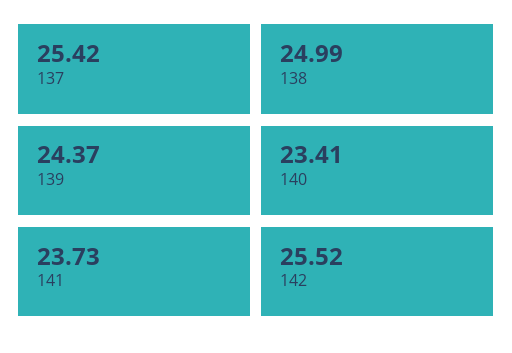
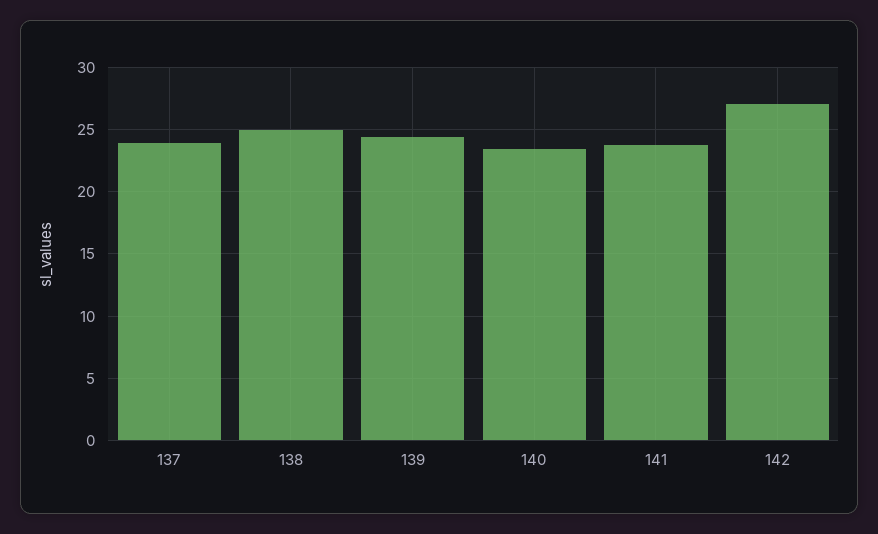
  {
-   "137": 25.42,
+   "137": 24,
    "138": 24.99,
    "139": 24.37,
    "140": 23.41,
    "141": 23.73,
-   "142": 25.52
+   "142": 27
  }

